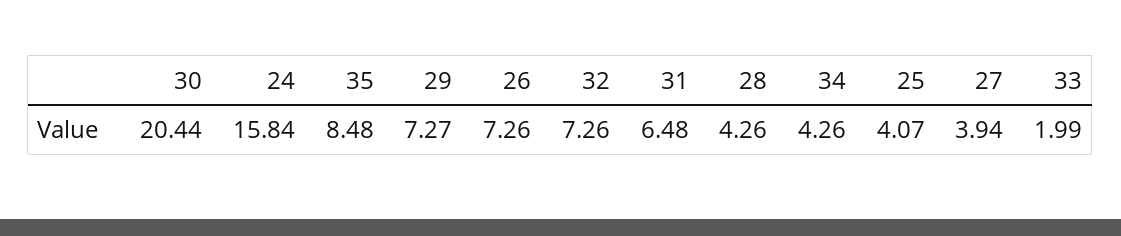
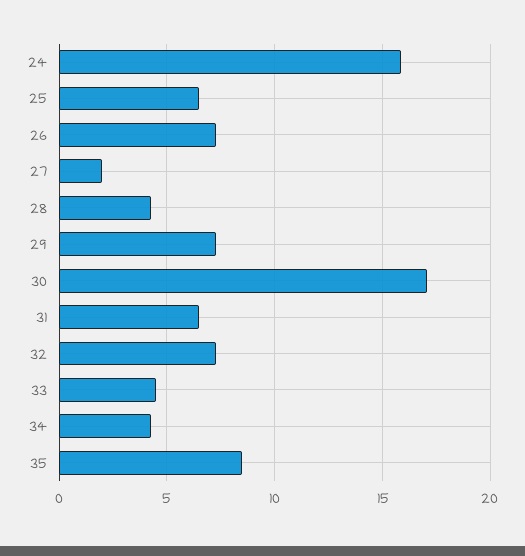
  {
-   "30": 20.44,
+   "30": 17,
    "24": 15.84,
    "35": 8.48,
    "29": 7.27,
    "26": 7.26,
    "32": 7.26,
    "31": 6.48,
    "28": 4.26,
    "34": 4.26,
-   "25": 4.07,
+   "25": 6.5,
-   "27": 3.94,
+   "27": 2,
-   "33": 1.99
+   "33": 4.5
  }

